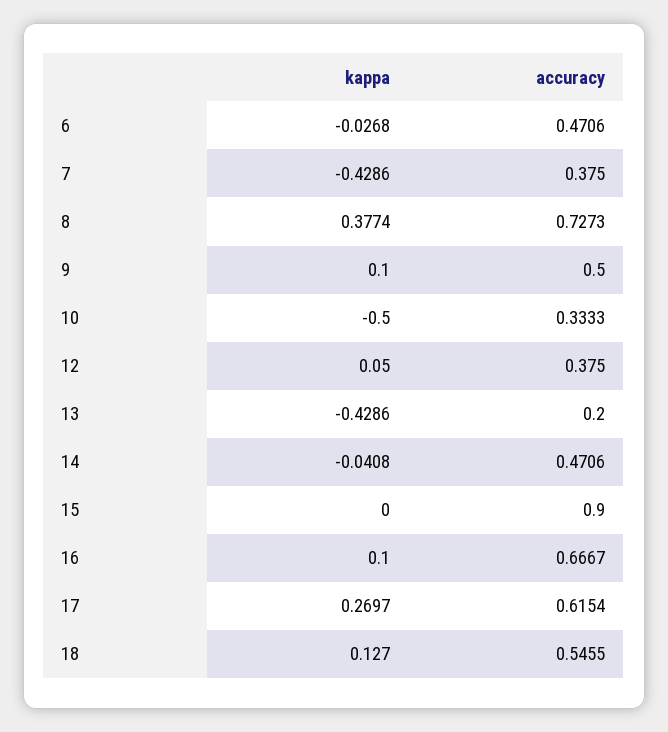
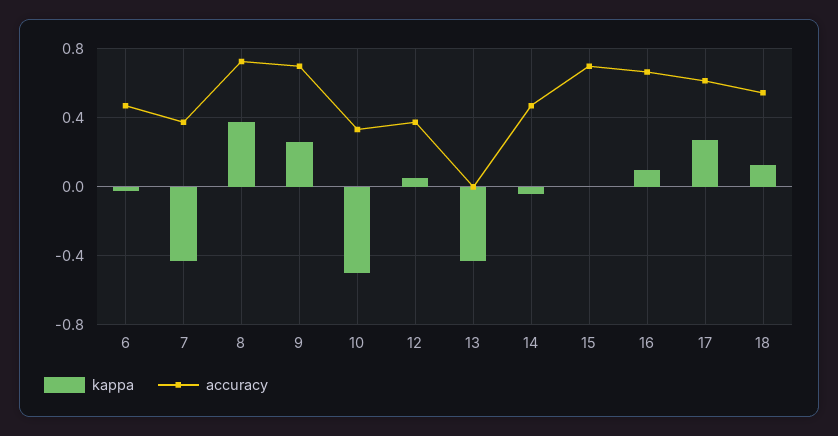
  {
    "kappa": {
      "6": -0.0268,
      "7": -0.4286,
      "8": 0.3774,
-     "9": 0.1,
+     "9": 0.25,
      "10": -0.5,
      "12": 0.05,
      "13": -0.4286,
      "14": -0.0408,
      "15": 0,
      "16": 0.1,
      "17": 0.2697,
      "18": 0.127
    },
    "accuracy": {
      "6": 0.4706,
      "7": 0.375,
      "8": 0.7273,
-     "9": 0.5,
+     "9": 0.7,
      "10": 0.3333,
      "12": 0.375,
-     "13": 0.2,
+     "13": 0,
      "14": 0.4706,
-     "15": 0.9,
+     "15": 0.7,
      "16": 0.6667,
      "17": 0.6154,
      "18": 0.5455
    }
  }

